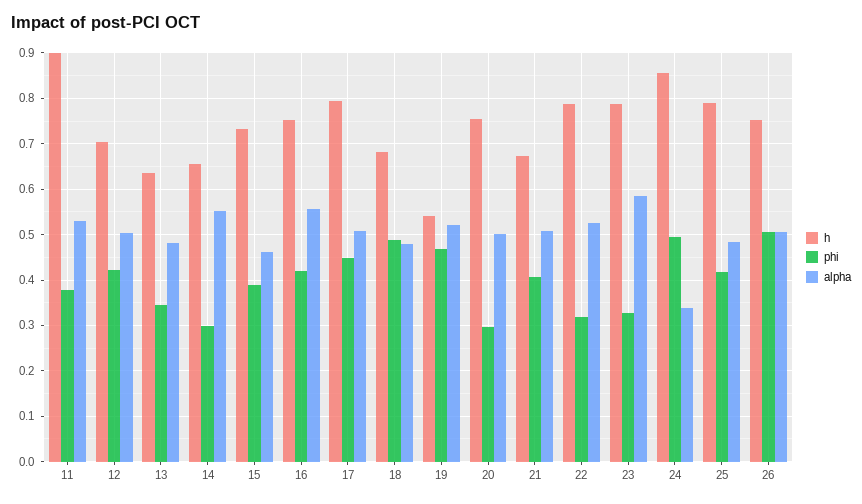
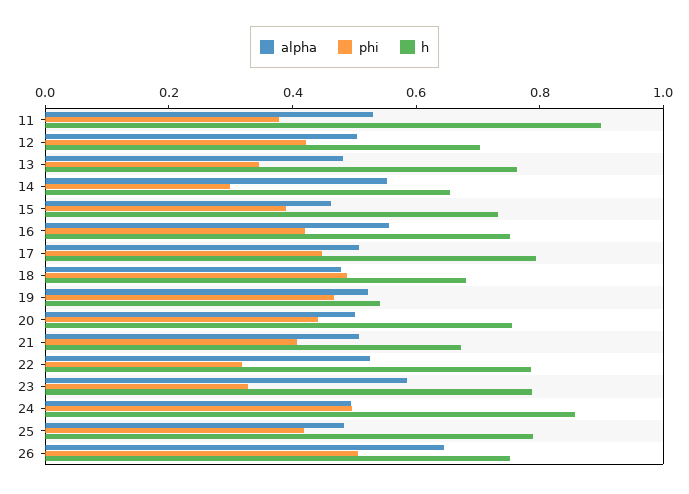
  {
    "h": {
      "11": 0.9,
      "12": 0.7,
-     "13": 0.64,
+     "13": 0.75,
      "14": 0.66,
      "15": 0.74,
      "16": 0.76,
      "17": 0.8,
      "18": 0.68,
      "19": 0.54,
      "20": 0.76,
      "21": 0.68,
      "22": 0.78,
      "23": 0.78,
      "24": 0.86,
      "25": 0.78,
      "26": 0.76
    },
    "phi": {
      "11": 0.38,
      "12": 0.42,
      "13": 0.34,
      "14": 0.3,
      "15": 0.38,
      "16": 0.42,
      "17": 0.44,
      "18": 0.48,
      "19": 0.46,
-     "20": 0.3,
+     "20": 0.45,
      "21": 0.4,
      "22": 0.32,
      "23": 0.32,
      "24": 0.5,
      "25": 0.42,
      "26": 0.5
    },
    "alpha": {
      "11": 0.54,
      "12": 0.5,
      "13": 0.48,
      "14": 0.56,
      "15": 0.46,
      "16": 0.56,
      "17": 0.5,
      "18": 0.48,
      "19": 0.52,
      "20": 0.5,
      "21": 0.5,
      "22": 0.52,
      "23": 0.58,
-     "24": 0.34,
+     "24": 0.5,
      "25": 0.48,
-     "26": 0.5
+     "26": 0.65
    }
  }

